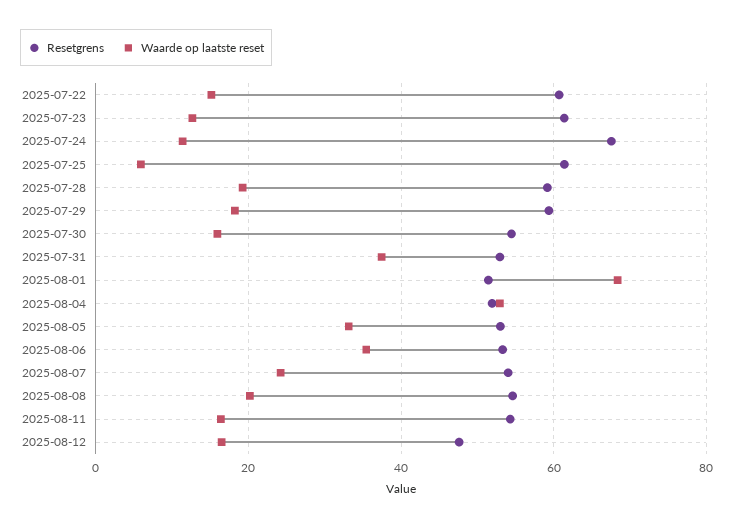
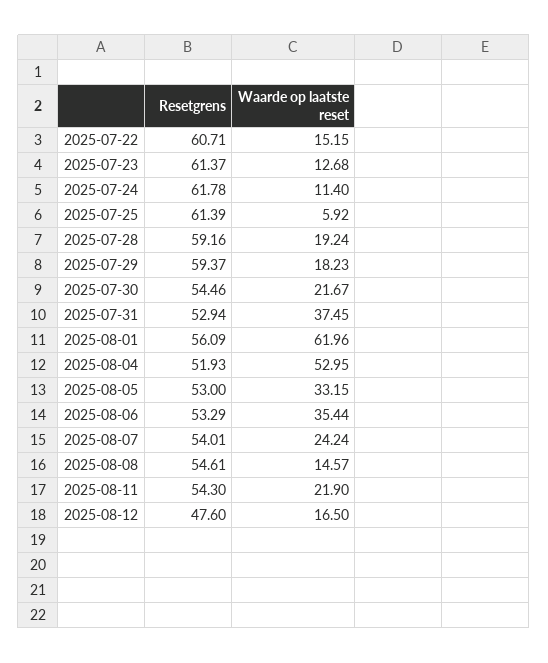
  {
    "Resetgrens": {
      "2025-07-22": 60.71,
      "2025-07-23": 61.37,
-     "2025-07-24": 68,
+     "2025-07-24": 61.78,
      "2025-07-25": 61.39,
      "2025-07-28": 59.16,
      "2025-07-29": 59.37,
      "2025-07-30": 54.46,
      "2025-07-31": 52.94,
-     "2025-08-01": 52,
+     "2025-08-01": 56.09,
      "2025-08-04": 51.93,
      "2025-08-05": 53,
      "2025-08-06": 53.29,
      "2025-08-07": 54.01,
      "2025-08-08": 54.61,
      "2025-08-11": 54.3,
      "2025-08-12": 47.6
    },
    "Waarde op laatste reset": {
      "2025-07-22": 15.15,
      "2025-07-23": 12.68,
      "2025-07-24": 11.4,
      "2025-07-25": 5.92,
      "2025-07-28": 19.24,
      "2025-07-29": 18.23,
-     "2025-07-30": 16,
+     "2025-07-30": 21.67,
      "2025-07-31": 37.45,
-     "2025-08-01": 68,
+     "2025-08-01": 61.96,
      "2025-08-04": 52.95,
      "2025-08-05": 33.15,
      "2025-08-06": 35.44,
      "2025-08-07": 24.24,
-     "2025-08-08": 20,
+     "2025-08-08": 14.57,
-     "2025-08-11": 16,
+     "2025-08-11": 21.9,
      "2025-08-12": 16.5
    }
  }

